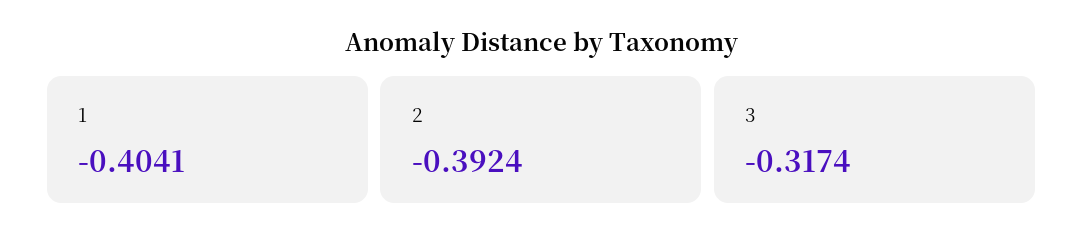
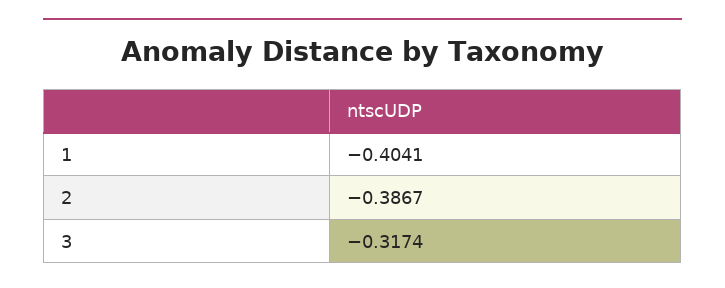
  {
    "1": -0.4041,
-   "2": -0.3924,
+   "2": -0.3867,
    "3": -0.3174
  }

